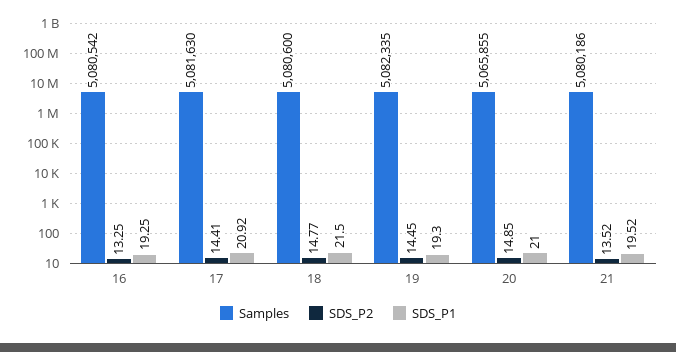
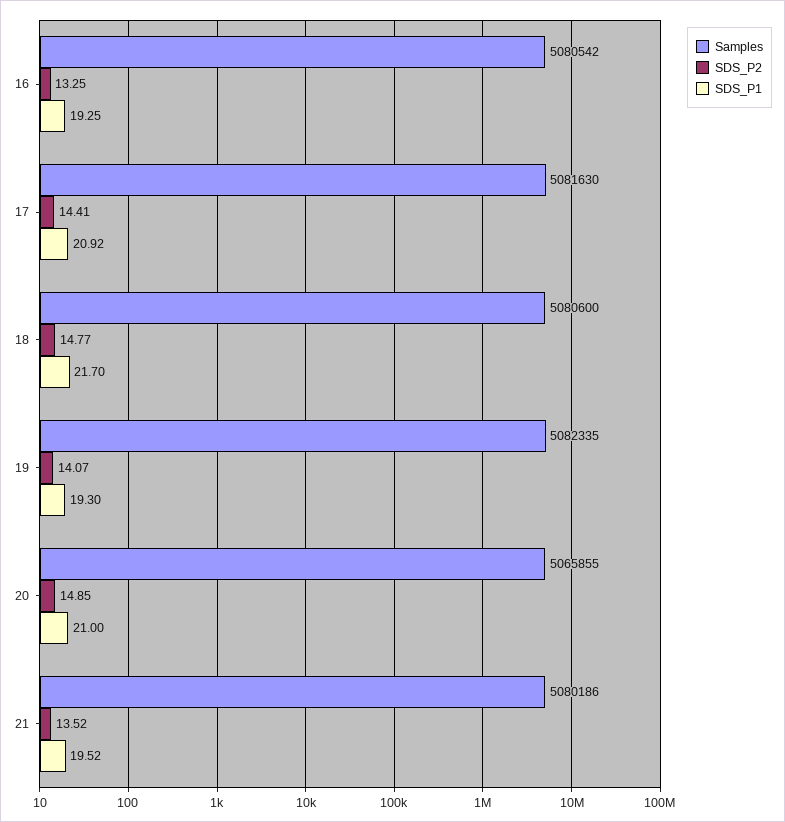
  {
    "Samples": {
      "16": 5080542,
      "17": 5081630,
      "18": 5080600,
      "19": 5082335,
      "20": 5065855,
      "21": 5080186
    },
    "SDS_P2": {
      "16": 13.25,
      "17": 14.41,
      "18": 14.77,
-     "19": 14.45,
+     "19": 14.07,
      "20": 14.85,
      "21": 13.52
    },
    "SDS_P1": {
      "16": 19.25,
      "17": 20.92,
-     "18": 21.5,
+     "18": 21.7,
      "19": 19.3,
      "20": 21,
      "21": 19.52
    }
  }

